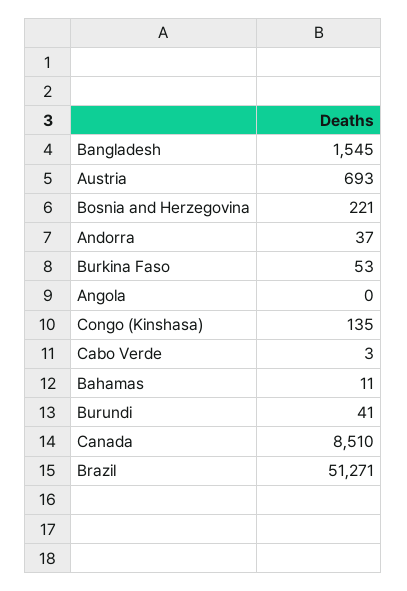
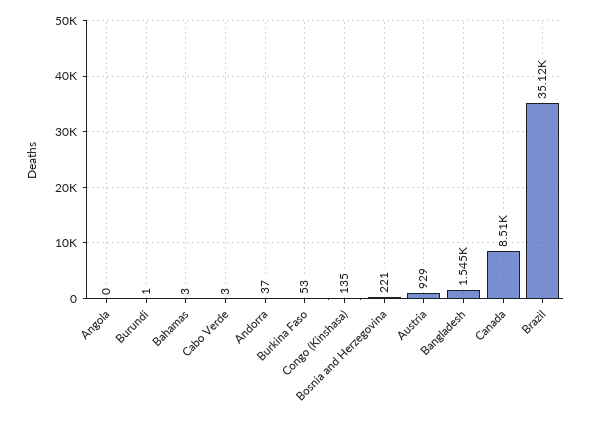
  {
    "Bangladesh": 1545,
-   "Austria": 693,
+   "Austria": 929,
    "Bosnia and Herzegovina": 221,
    "Andorra": 37,
    "Burkina Faso": 53,
    "Angola": 0,
    "Congo (Kinshasa)": 135,
    "Cabo Verde": 3,
-   "Bahamas": 11,
+   "Bahamas": 3,
-   "Burundi": 41,
+   "Burundi": 1,
    "Canada": 8510,
-   "Brazil": 51271
+   "Brazil": 35120
  }

